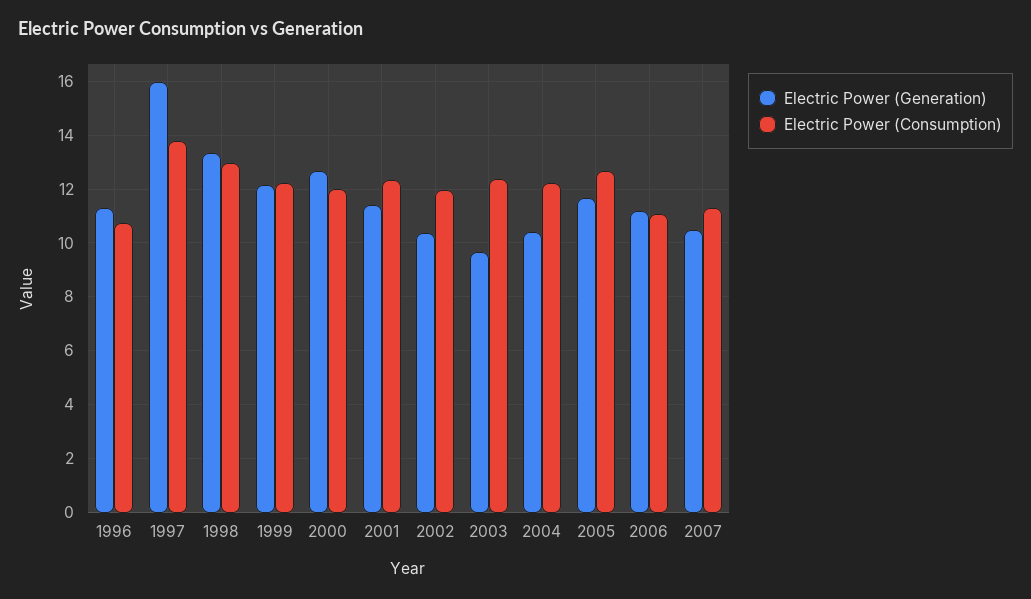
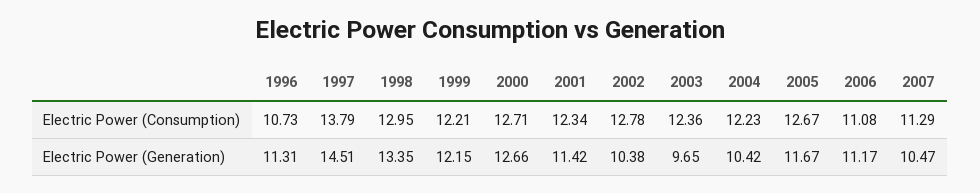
  {
    "Electric Power (Generation)": {
      "1996": 11.31,
-     "1997": 16,
+     "1997": 14.51,
      "1998": 13.35,
      "1999": 12.15,
      "2000": 12.66,
      "2001": 11.42,
      "2002": 10.38,
      "2003": 9.65,
      "2004": 10.42,
      "2005": 11.67,
      "2006": 11.17,
      "2007": 10.47
    },
    "Electric Power (Consumption)": {
      "1996": 10.73,
      "1997": 13.79,
      "1998": 12.95,
      "1999": 12.21,
-     "2000": 12,
+     "2000": 12.71,
      "2001": 12.34,
-     "2002": 12,
+     "2002": 12.78,
      "2003": 12.36,
      "2004": 12.23,
      "2005": 12.67,
      "2006": 11.08,
      "2007": 11.29
    }
  }

